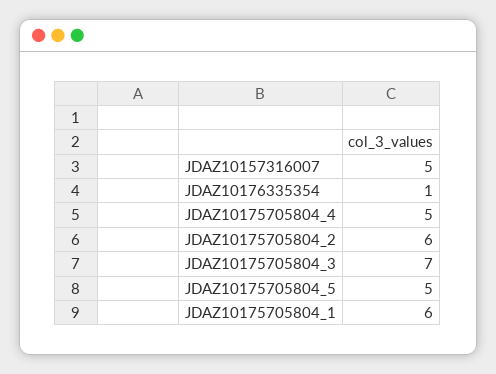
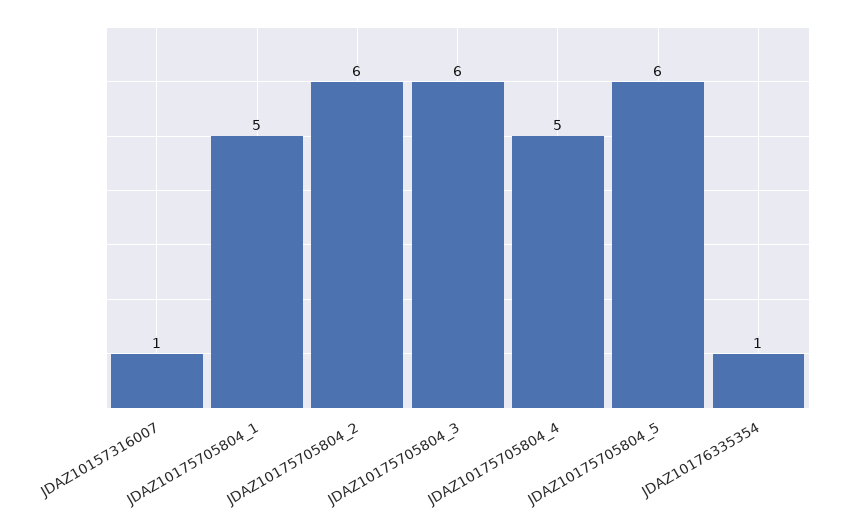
  {
-   "JDAZ10157316007": 5,
+   "JDAZ10157316007": 1,
    "JDAZ10176335354": 1,
    "JDAZ10175705804_4": 5,
    "JDAZ10175705804_2": 6,
-   "JDAZ10175705804_3": 7,
+   "JDAZ10175705804_3": 6,
-   "JDAZ10175705804_5": 5,
+   "JDAZ10175705804_5": 6,
-   "JDAZ10175705804_1": 6
+   "JDAZ10175705804_1": 5
  }

